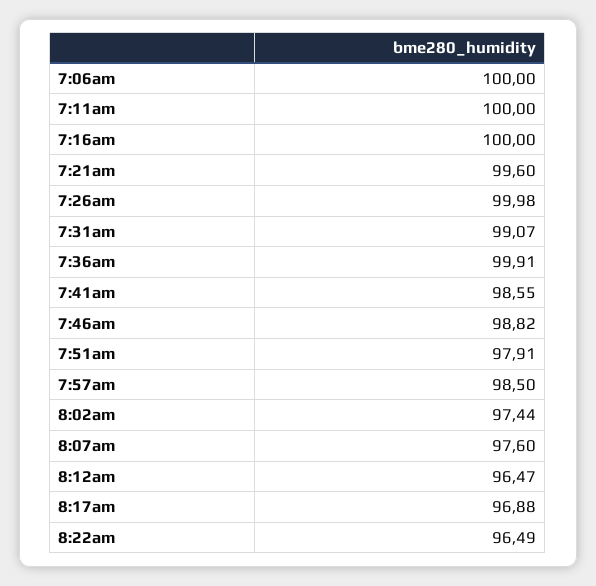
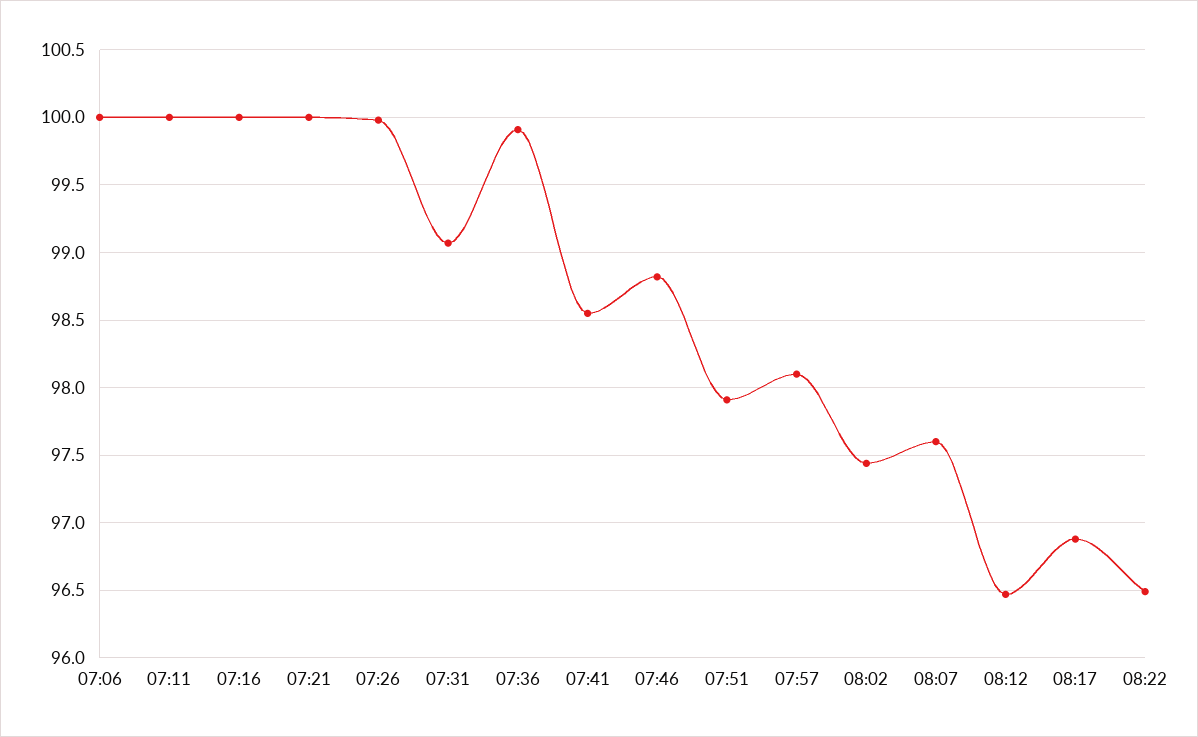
  {
    "7:06am": 100,
    "7:11am": 100,
    "7:16am": 100,
-   "7:21am": 99.6,
+   "7:21am": 100,
    "7:26am": 99.98,
    "7:31am": 99.07,
    "7:36am": 99.91,
    "7:41am": 98.55,
    "7:46am": 98.82,
    "7:51am": 97.91,
-   "7:57am": 98.5,
+   "7:57am": 98.1,
    "8:02am": 97.44,
    "8:07am": 97.6,
    "8:12am": 96.47,
    "8:17am": 96.88,
    "8:22am": 96.49
  }

